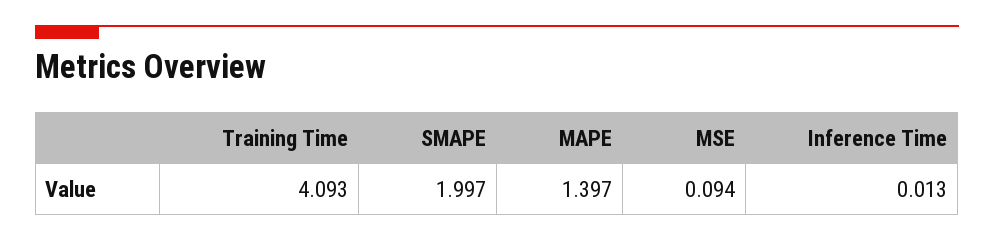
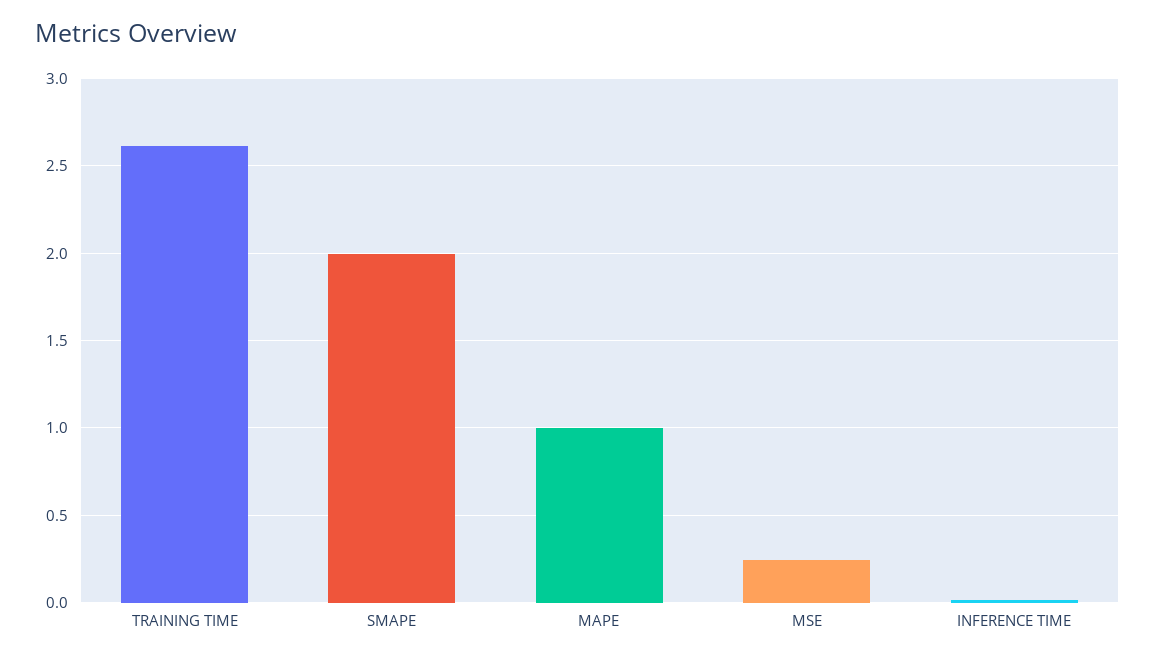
  {
-   "Training Time": 4.093,
+   "Training Time": 2.6,
    "SMAPE": 1.997,
-   "MAPE": 1.397,
+   "MAPE": 1,
-   "MSE": 0.094,
+   "MSE": 0.25,
    "Inference Time": 0.013
  }

